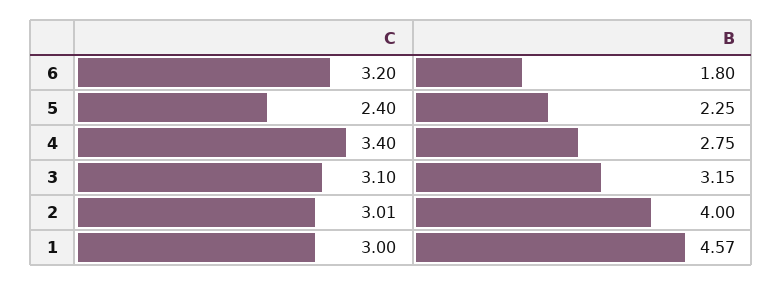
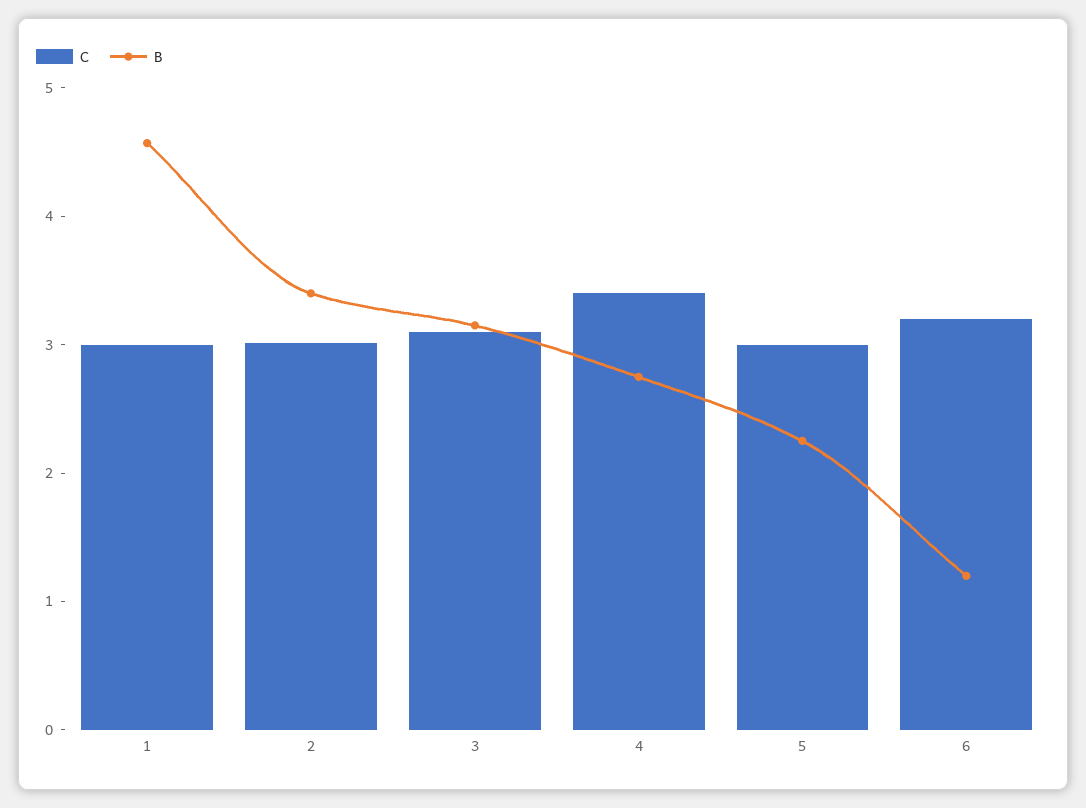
  {
    "C": {
      "6": 3.2,
-     "5": 2.4,
+     "5": 3,
      "4": 3.4,
      "3": 3.1,
      "2": 3.01,
      "1": 3
    },
    "B": {
-     "6": 1.8,
+     "6": 1.2,
      "5": 2.25,
      "4": 2.75,
      "3": 3.15,
-     "2": 4,
+     "2": 3.4,
      "1": 4.57
    }
  }

